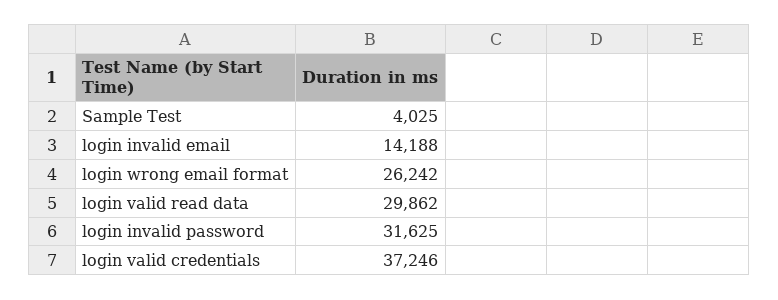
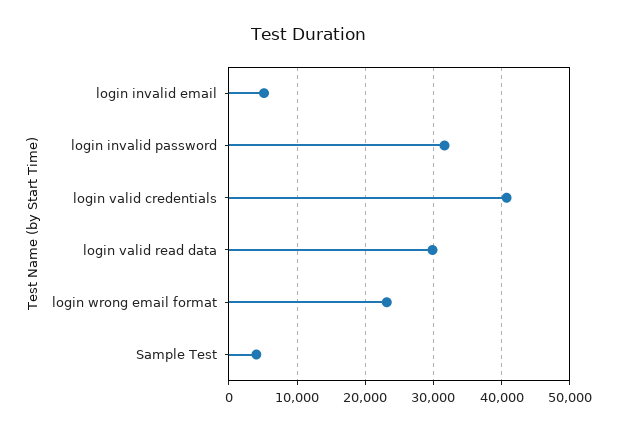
  {
    "Sample Test": 4025,
-   "login invalid email": 14188,
+   "login invalid email": 5000,
-   "login wrong email format": 26242,
+   "login wrong email format": 23000,
    "login valid read data": 29862,
    "login invalid password": 31625,
-   "login valid credentials": 37246
+   "login valid credentials": 41000
  }

